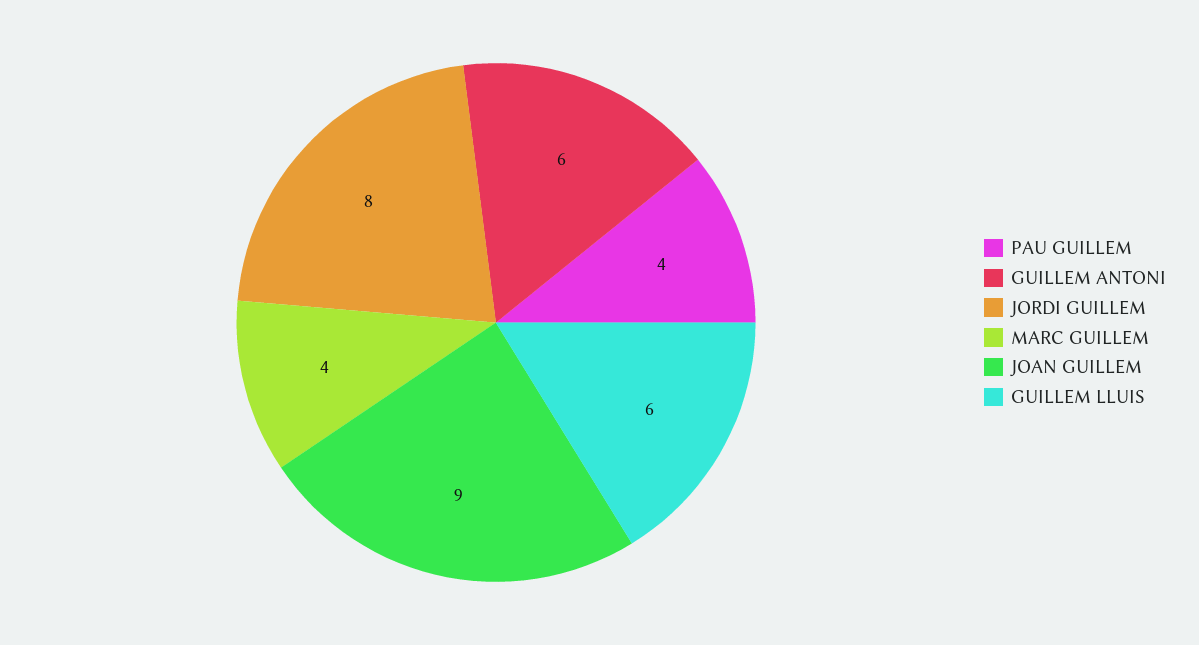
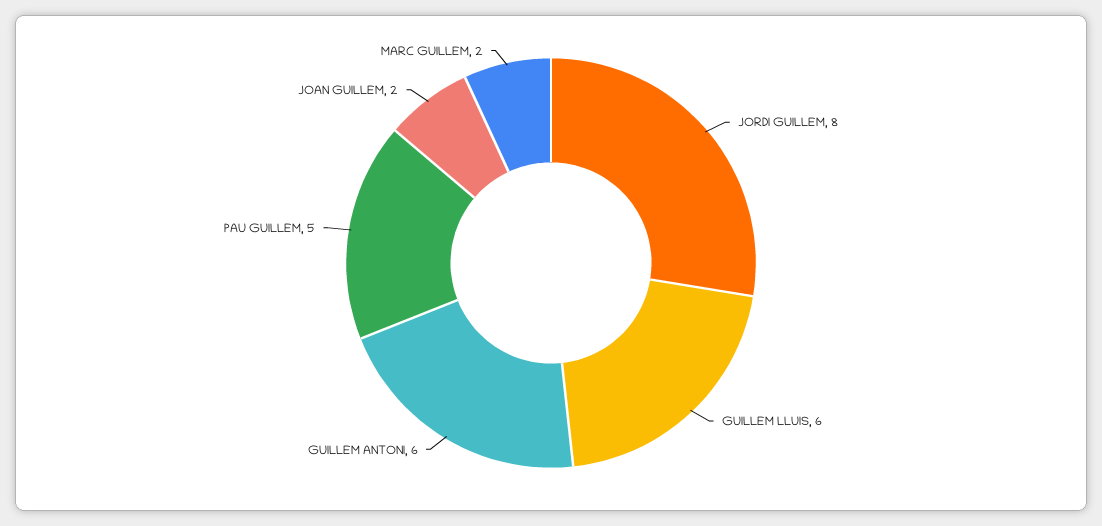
  {
-   "PAU GUILLEM": 4,
+   "PAU GUILLEM": 5,
    "GUILLEM ANTONI": 6,
    "JORDI GUILLEM": 8,
-   "MARC GUILLEM": 4,
+   "MARC GUILLEM": 2,
-   "JOAN GUILLEM": 9,
+   "JOAN GUILLEM": 2,
    "GUILLEM LLUIS": 6
  }

